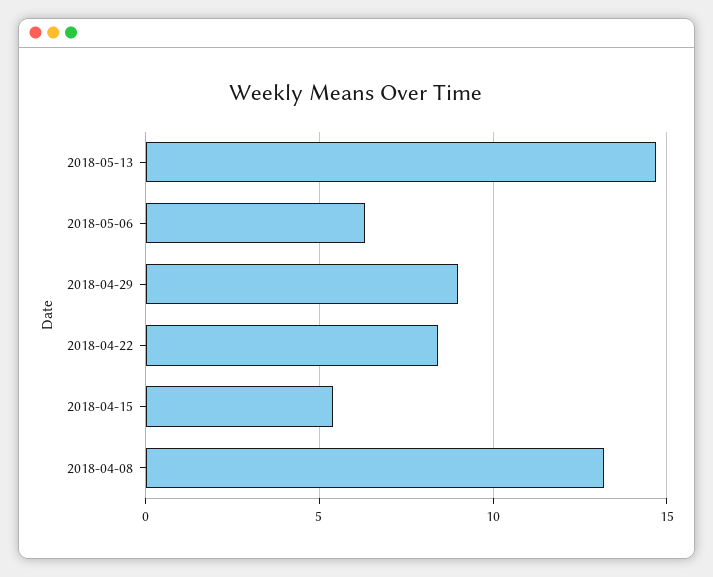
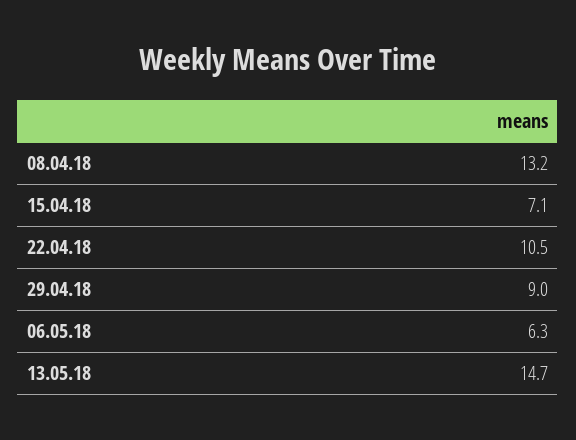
  {
    "2018-05-13": 14.7,
    "2018-05-06": 6.3,
    "2018-04-29": 9,
-   "2018-04-22": 8.5,
+   "2018-04-22": 10.5,
-   "2018-04-15": 5.5,
+   "2018-04-15": 7.1,
    "2018-04-08": 13.2
  }

